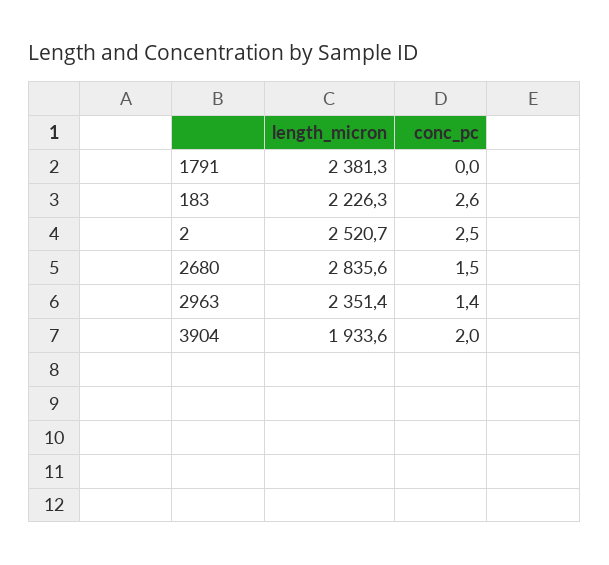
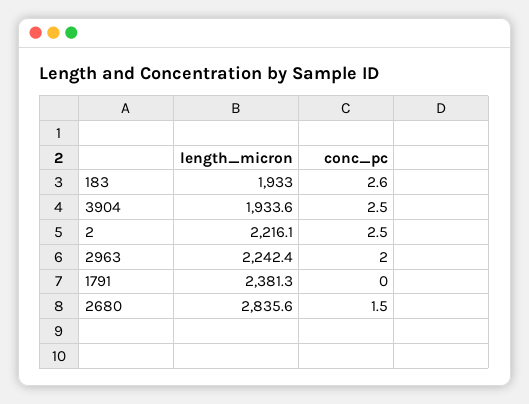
  {
    "length_micron": {
      "1791": 2381.3,
-     "183": 2226.3,
+     "183": 1933,
-     "2": 2520.7,
+     "2": 2216.1,
      "2680": 2835.6,
-     "2963": 2351.4,
+     "2963": 2242.4,
      "3904": 1933.6
    },
    "conc_pc": {
      "1791": 0,
      "183": 2.6,
      "2": 2.5,
      "2680": 1.5,
-     "2963": 1.4,
+     "2963": 2,
-     "3904": 2
+     "3904": 2.5
    }
  }

